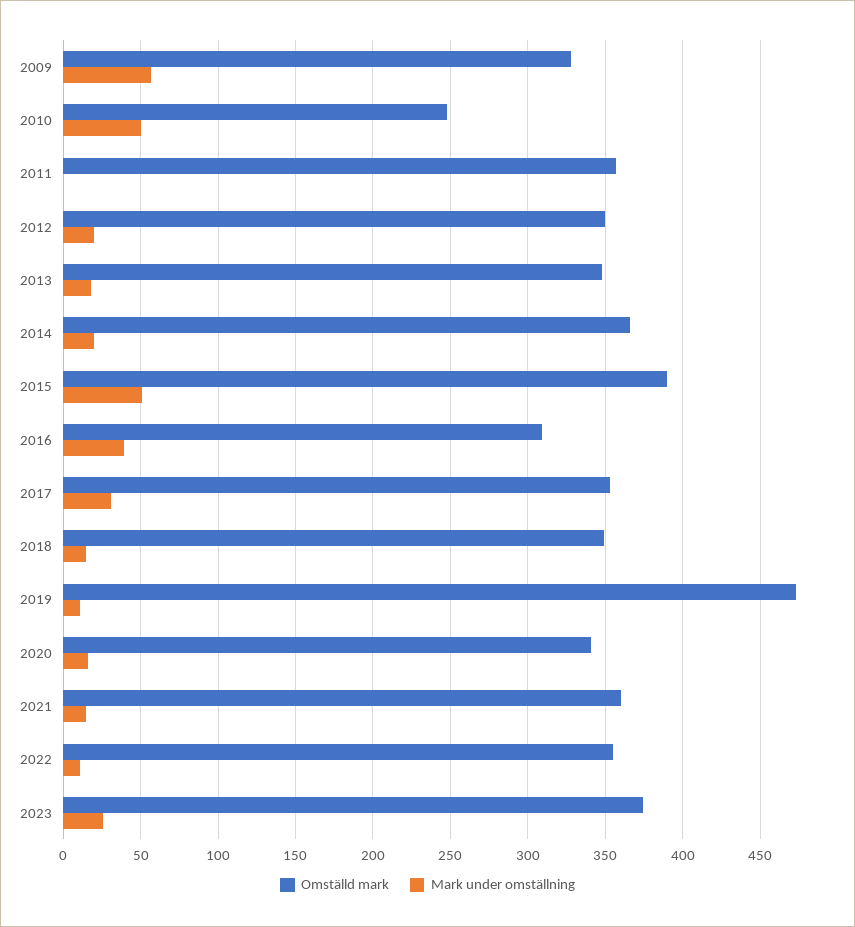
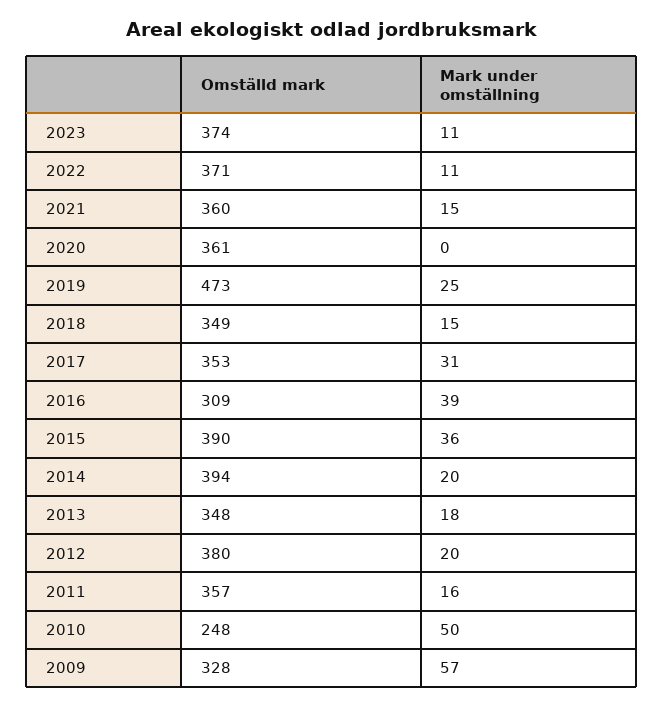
  {
    "Omställd mark": {
      "2009": 328,
      "2010": 248,
      "2011": 357,
-     "2012": 350,
+     "2012": 380,
      "2013": 348,
-     "2014": 365,
+     "2014": 394,
      "2015": 390,
      "2016": 309,
      "2017": 353,
      "2018": 349,
      "2019": 473,
-     "2020": 340,
+     "2020": 361,
      "2021": 360,
-     "2022": 355,
+     "2022": 371,
      "2023": 374
    },
    "Mark under omställning": {
      "2009": 57,
      "2010": 50,
-     "2011": 0,
+     "2011": 16,
      "2012": 20,
      "2013": 18,
      "2014": 20,
-     "2015": 50,
+     "2015": 36,
      "2016": 39,
      "2017": 31,
      "2018": 15,
-     "2019": 10,
+     "2019": 25,
-     "2020": 15,
+     "2020": 0,
      "2021": 15,
      "2022": 11,
-     "2023": 25
+     "2023": 11
    }
  }

